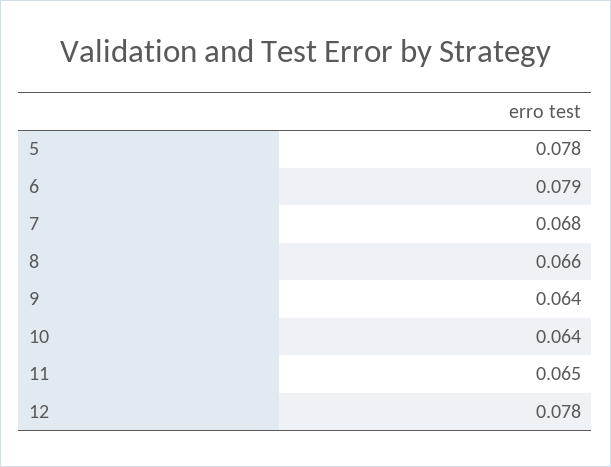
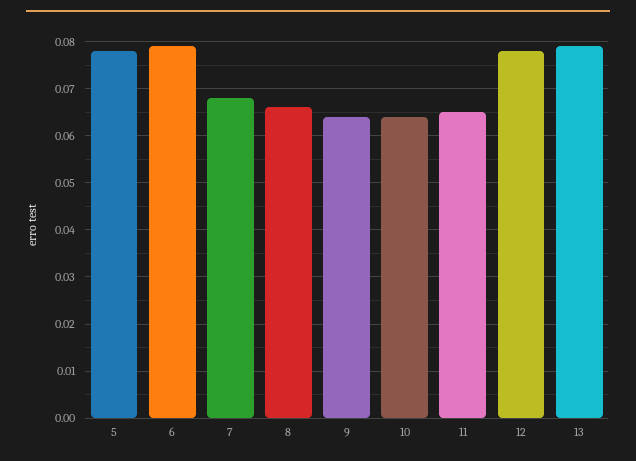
  {
    "5": 0.078,
    "6": 0.079,
    "7": 0.068,
    "8": 0.066,
    "9": 0.064,
    "10": 0.064,
    "11": 0.065,
-   "12": 0.078
+   "12": 0.078,
+   "13": 0.08
  }

